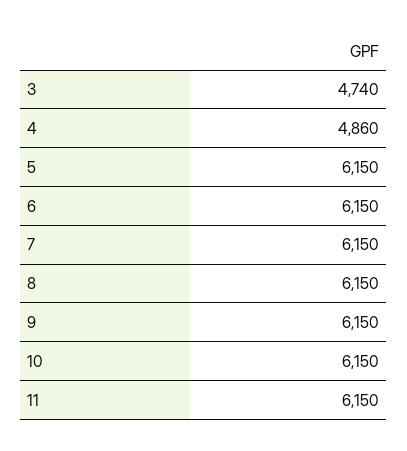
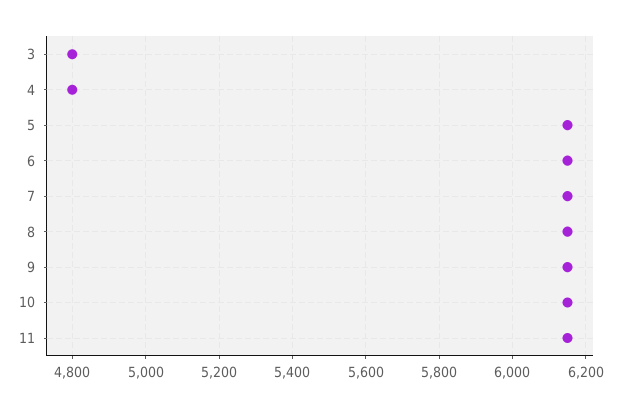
  {
-   "3": 4740,
+   "3": 4800,
-   "4": 4860,
+   "4": 4800,
    "5": 6150,
    "6": 6150,
    "7": 6150,
    "8": 6150,
    "9": 6150,
    "10": 6150,
    "11": 6150
  }

